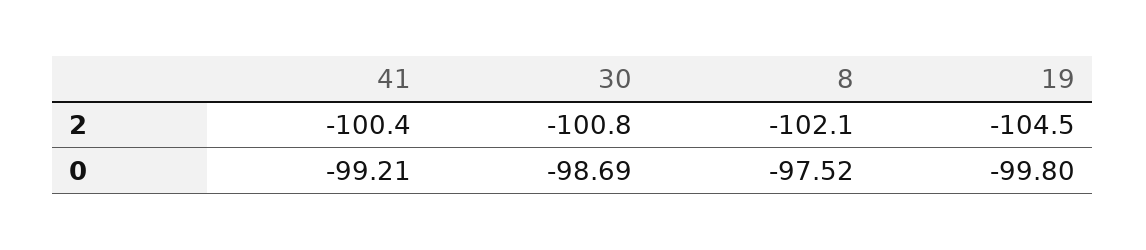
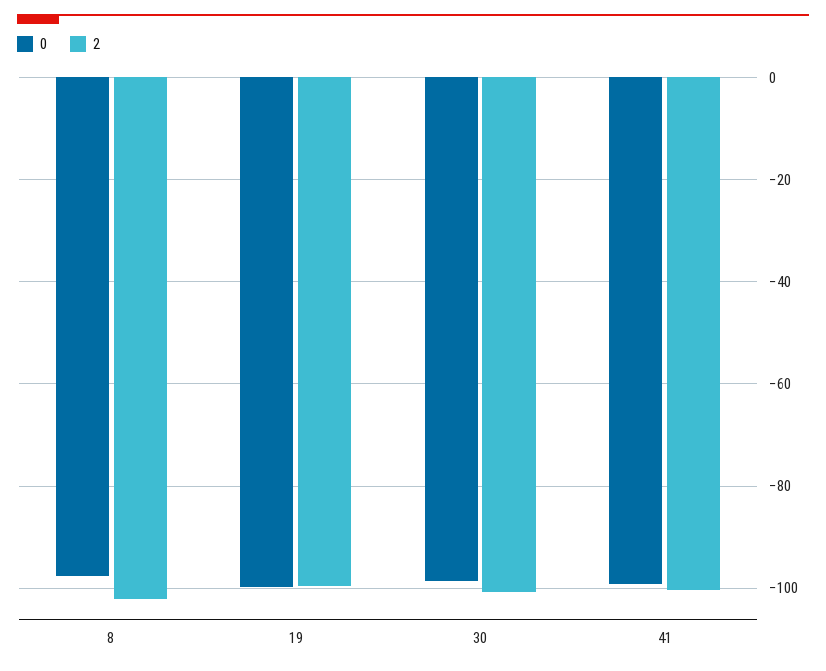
  {
    "2": {
      "41": -100.4,
      "30": -100.8,
      "8": -102.1,
-     "19": -104.5
+     "19": -100
    },
    "0": {
      "41": -99.21,
      "30": -98.69,
      "8": -97.52,
      "19": -99.8
    }
  }

